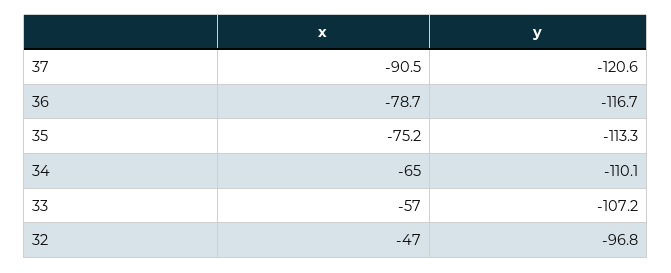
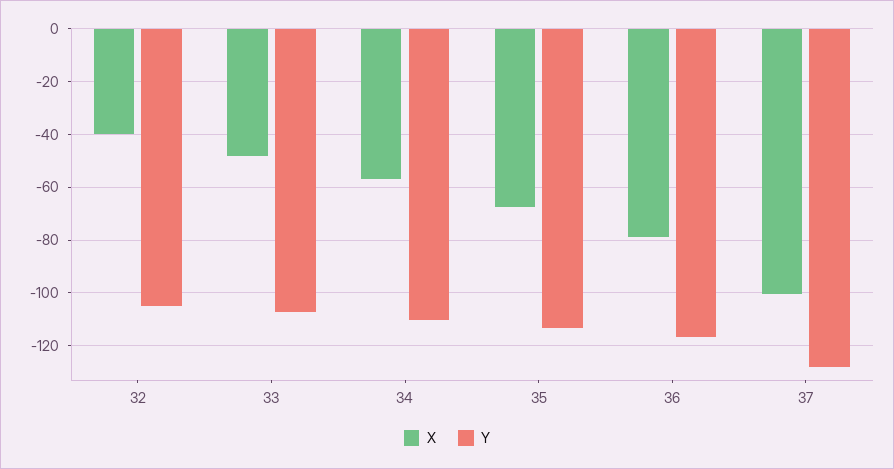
  {
    "x": {
-     "37": -90.5,
+     "37": -100,
      "36": -78.7,
-     "35": -75.2,
+     "35": -67.5,
-     "34": -65,
+     "34": -57.5,
-     "33": -57,
+     "33": -47.5,
-     "32": -47
+     "32": -40
    },
    "y": {
-     "37": -120.6,
+     "37": -127.5,
      "36": -116.7,
      "35": -113.3,
      "34": -110.1,
      "33": -107.2,
-     "32": -96.8
+     "32": -105
    }
  }

